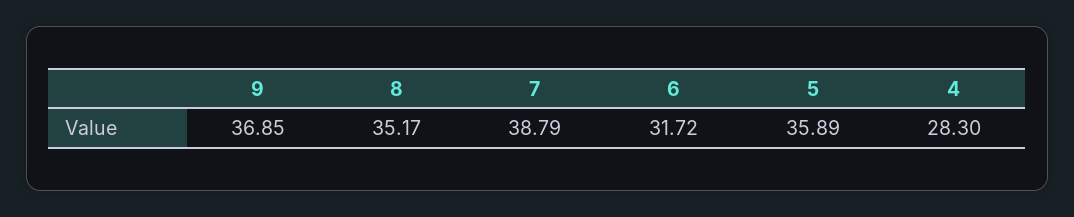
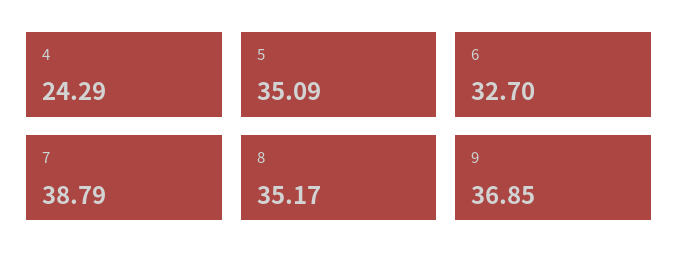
  {
    "9": 36.85,
    "8": 35.17,
    "7": 38.79,
-   "6": 31.72,
+   "6": 32.7,
-   "5": 35.89,
+   "5": 35.09,
-   "4": 28.3
+   "4": 24.29
  }

